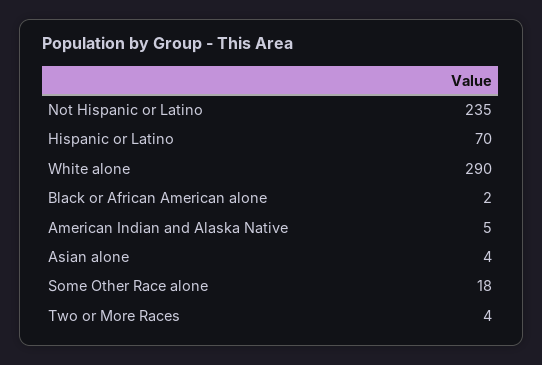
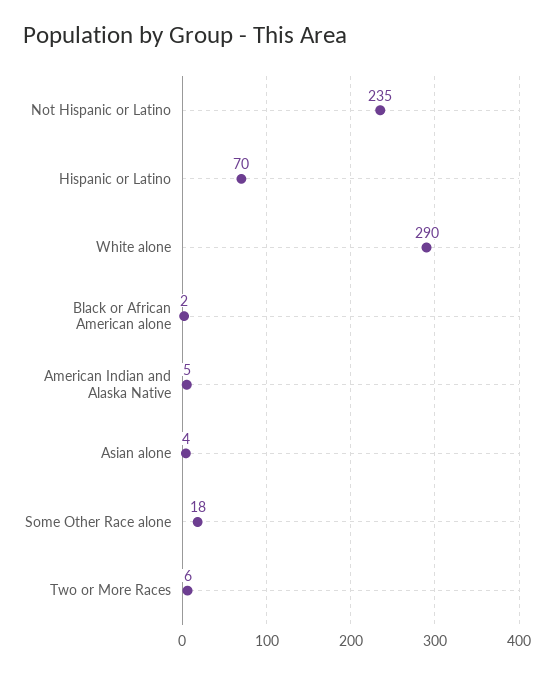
  {
    "Not Hispanic or Latino": 235,
    "Hispanic or Latino": 70,
    "White alone": 290,
    "Black or African American alone": 2,
    "American Indian and Alaska Native": 5,
    "Asian alone": 4,
    "Some Other Race alone": 18,
-   "Two or More Races": 4
+   "Two or More Races": 6
  }

